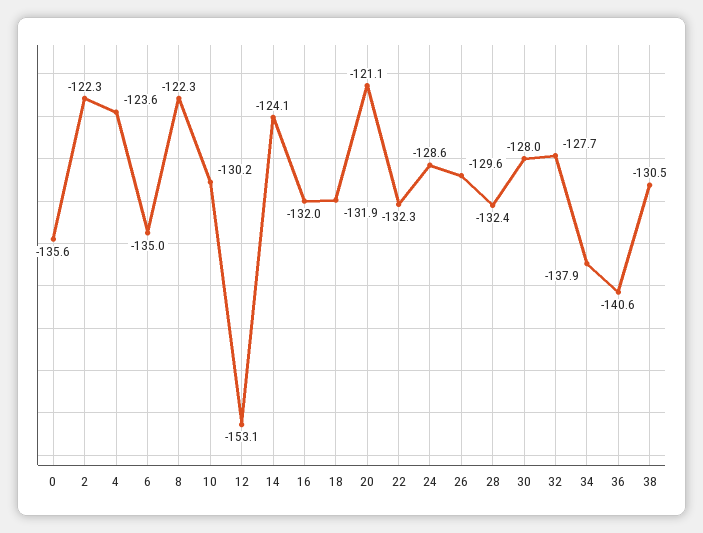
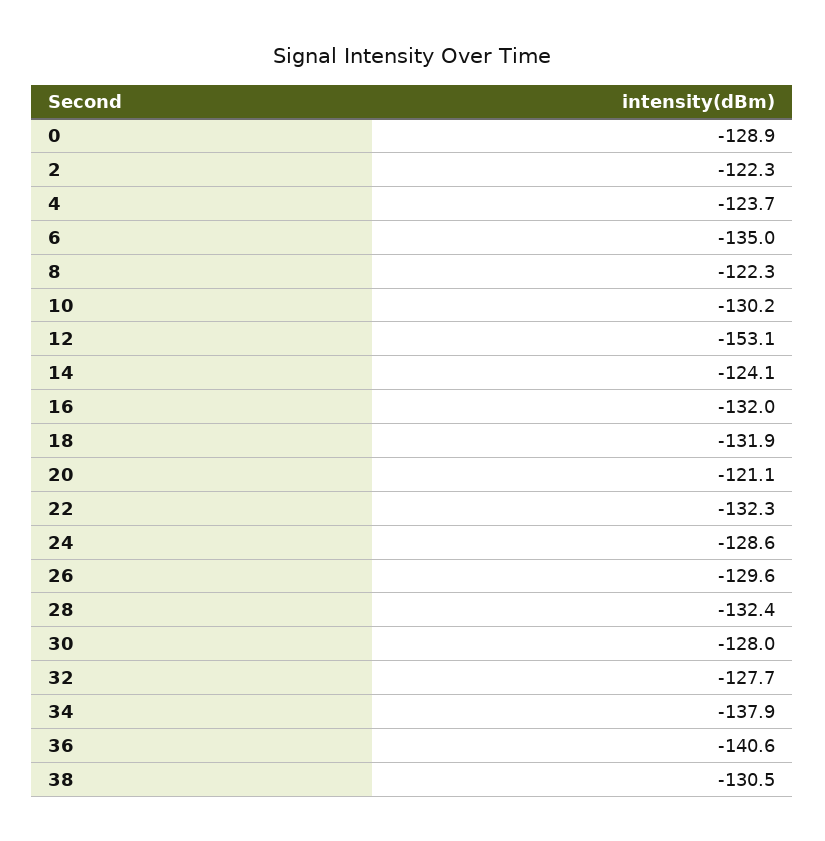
  {
-   "0": -135.6,
+   "0": -128.9,
    "2": -122.3,
-   "4": -123.6,
+   "4": -123.7,
    "6": -135,
    "8": -122.3,
    "10": -130.2,
    "12": -153.1,
    "14": -124.1,
    "16": -132,
    "18": -131.9,
    "20": -121.1,
    "22": -132.3,
    "24": -128.6,
    "26": -129.6,
    "28": -132.4,
    "30": -128,
    "32": -127.7,
    "34": -137.9,
    "36": -140.6,
    "38": -130.5
  }

